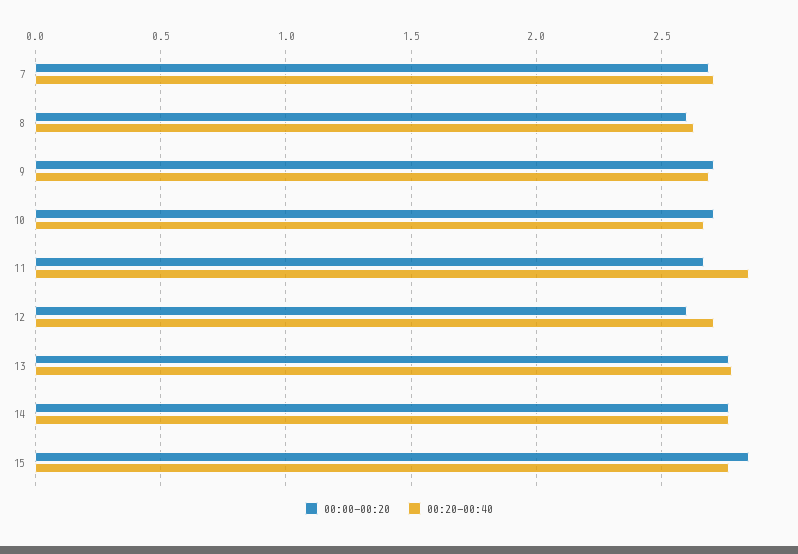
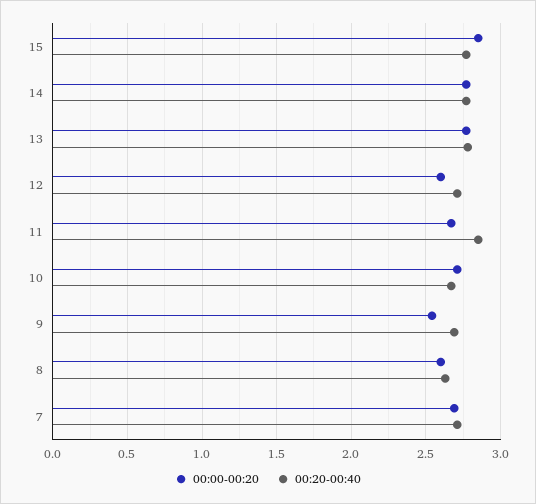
  {
    "00:00-00:20": {
      "7": 2.7,
      "8": 2.6,
-     "9": 2.7,
+     "9": 2.55,
      "10": 2.7,
      "11": 2.65,
      "12": 2.6,
      "13": 2.75,
      "14": 2.75,
      "15": 2.85
    },
    "00:20-00:40": {
      "7": 2.7,
      "8": 2.65,
      "9": 2.7,
      "10": 2.65,
      "11": 2.85,
      "12": 2.7,
      "13": 2.8,
      "14": 2.75,
      "15": 2.75
    }
  }

